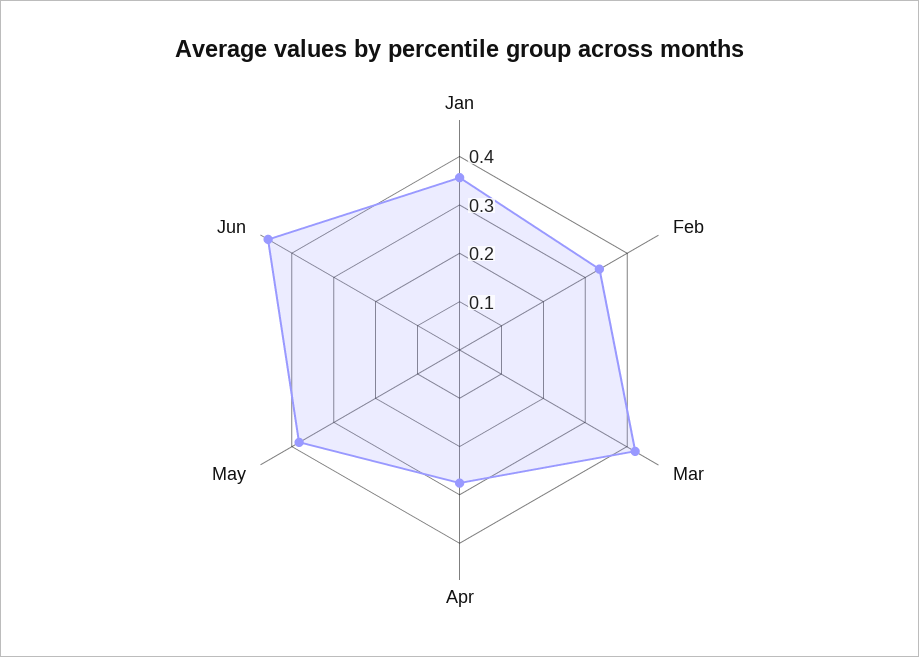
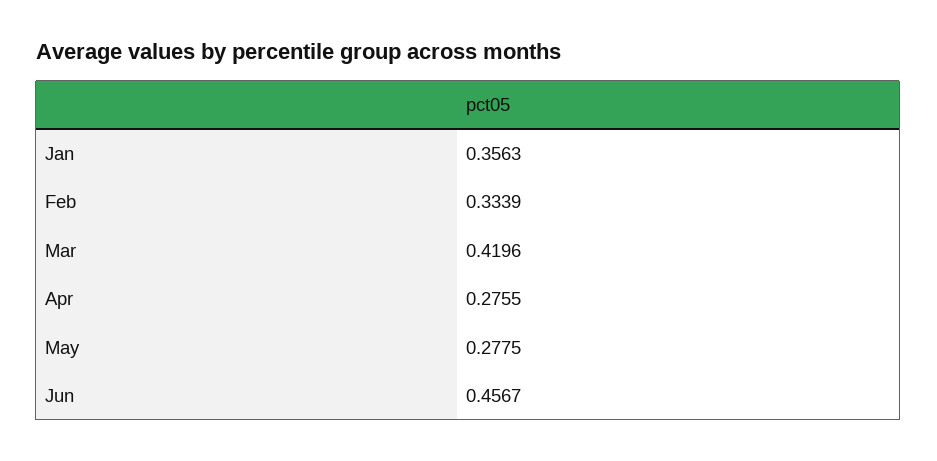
  {
    "Jan": 0.3563,
    "Feb": 0.3339,
    "Mar": 0.4196,
    "Apr": 0.2755,
-   "May": 0.38,
+   "May": 0.2775,
    "Jun": 0.4567
  }

